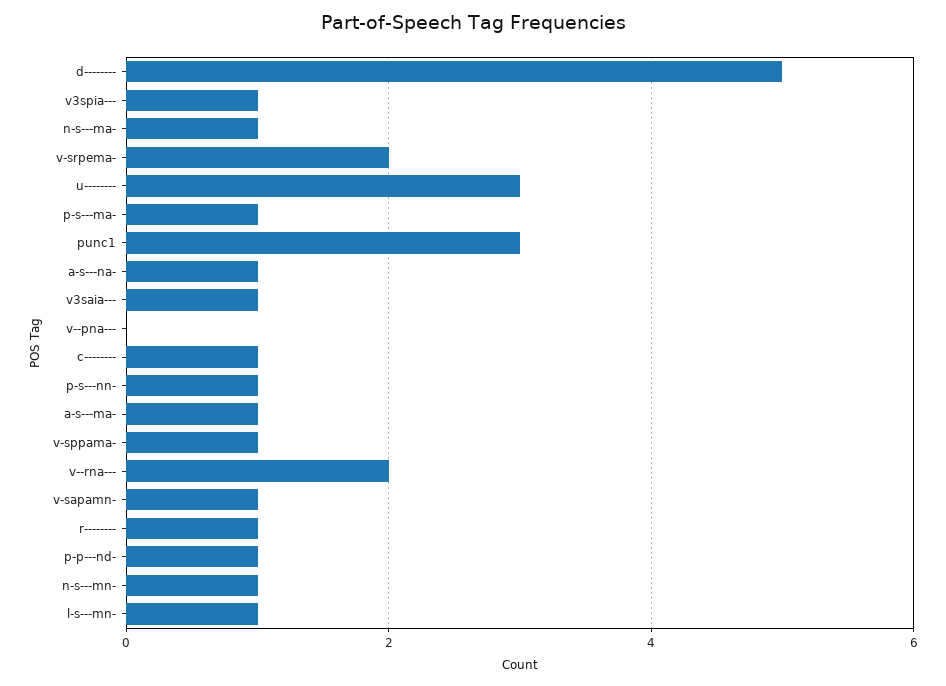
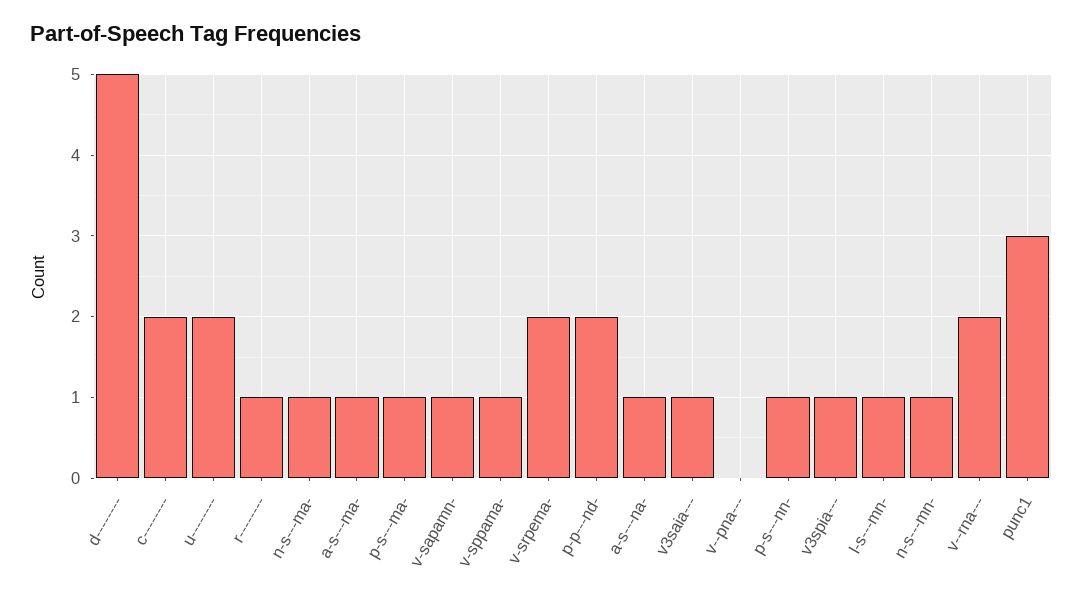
  {
    "d--------": 5,
    "v3spia---": 1,
    "n-s---ma-": 1,
    "v-srpema-": 2,
-   "u--------": 3,
+   "u--------": 2,
    "p-s---ma-": 1,
    "punc1": 3,
    "a-s---na-": 1,
    "v3saia---": 1,
    "v--pna---": 0,
-   "c--------": 1,
+   "c--------": 2,
    "p-s---nn-": 1,
    "a-s---ma-": 1,
    "v-sppama-": 1,
    "v--rna---": 2,
    "v-sapamn-": 1,
    "r--------": 1,
-   "p-p---nd-": 1,
+   "p-p---nd-": 2,
    "n-s---mn-": 1,
    "l-s---mn-": 1
  }

